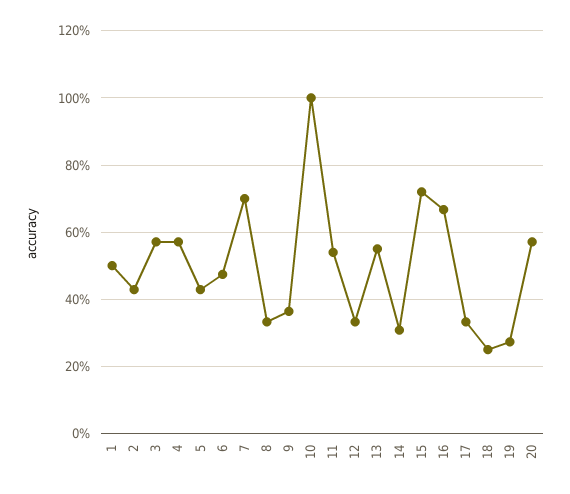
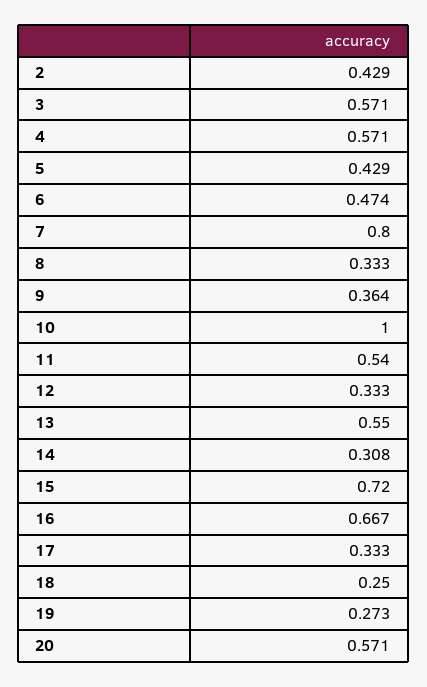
  {
-   "1": 0.5,
    "2": 0.429,
    "3": 0.571,
    "4": 0.571,
    "5": 0.429,
    "6": 0.474,
-   "7": 0.7,
+   "7": 0.8,
    "8": 0.333,
    "9": 0.364,
    "10": 1,
    "11": 0.54,
    "12": 0.333,
    "13": 0.55,
    "14": 0.308,
    "15": 0.72,
    "16": 0.667,
    "17": 0.333,
    "18": 0.25,
    "19": 0.273,
    "20": 0.571
  }

